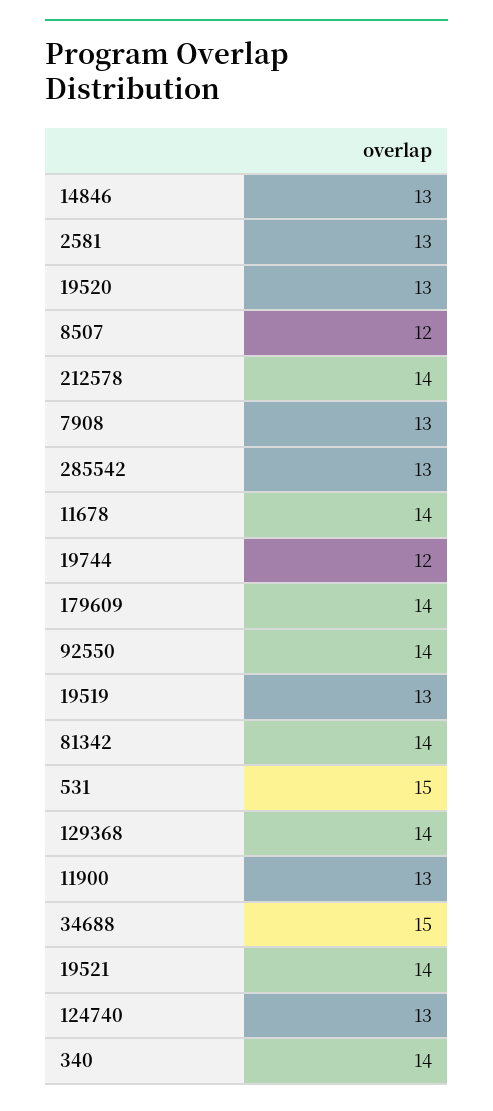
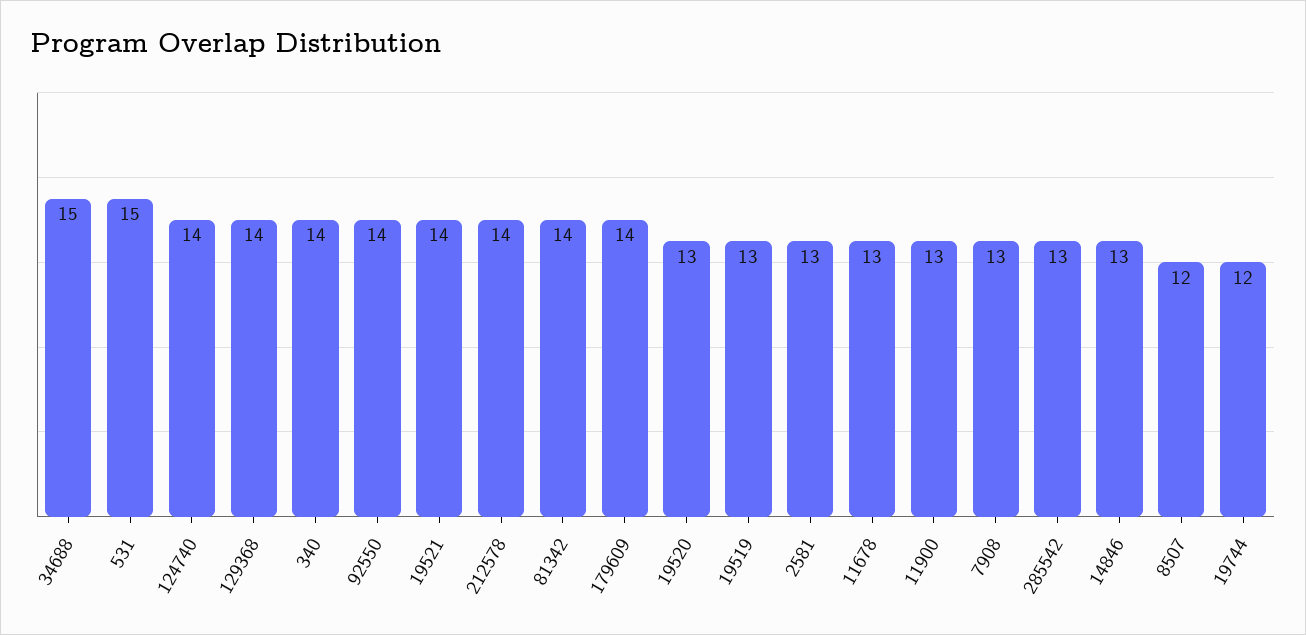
  {
    "14846": 13,
    "2581": 13,
    "19520": 13,
    "8507": 12,
    "212578": 14,
    "7908": 13,
    "285542": 13,
-   "11678": 14,
+   "11678": 13,
    "19744": 12,
    "179609": 14,
    "92550": 14,
    "19519": 13,
    "81342": 14,
    "531": 15,
    "129368": 14,
    "11900": 13,
    "34688": 15,
    "19521": 14,
-   "124740": 13,
+   "124740": 14,
    "340": 14
  }

